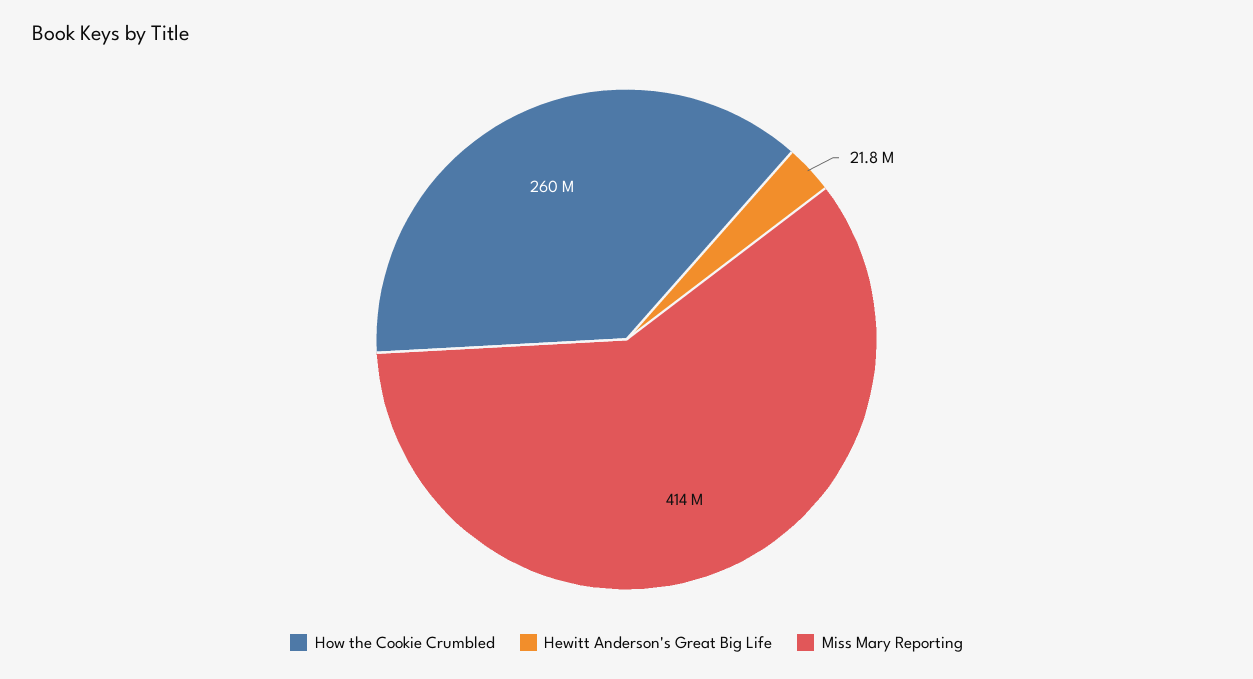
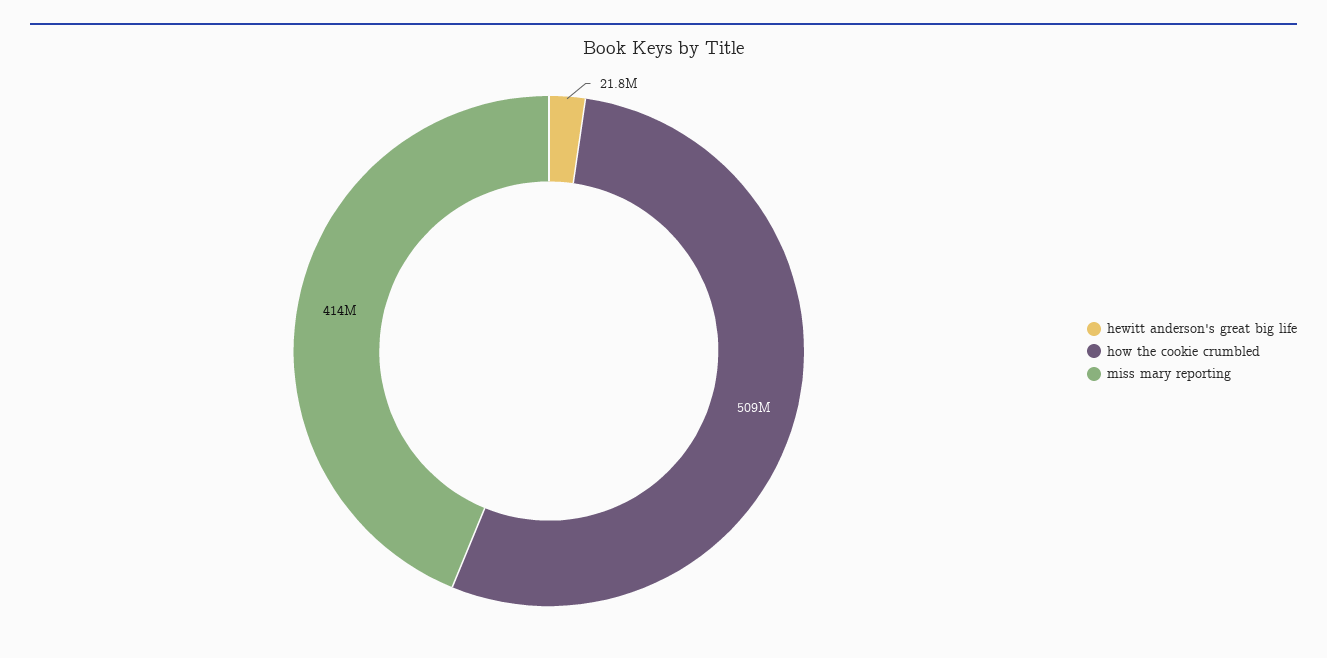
  {
-   "How the Cookie Crumbled": 260000000,
+   "How the Cookie Crumbled": 509000000,
    "Hewitt Anderson's Great Big Life": 21800000,
    "Miss Mary Reporting": 414000000
  }

